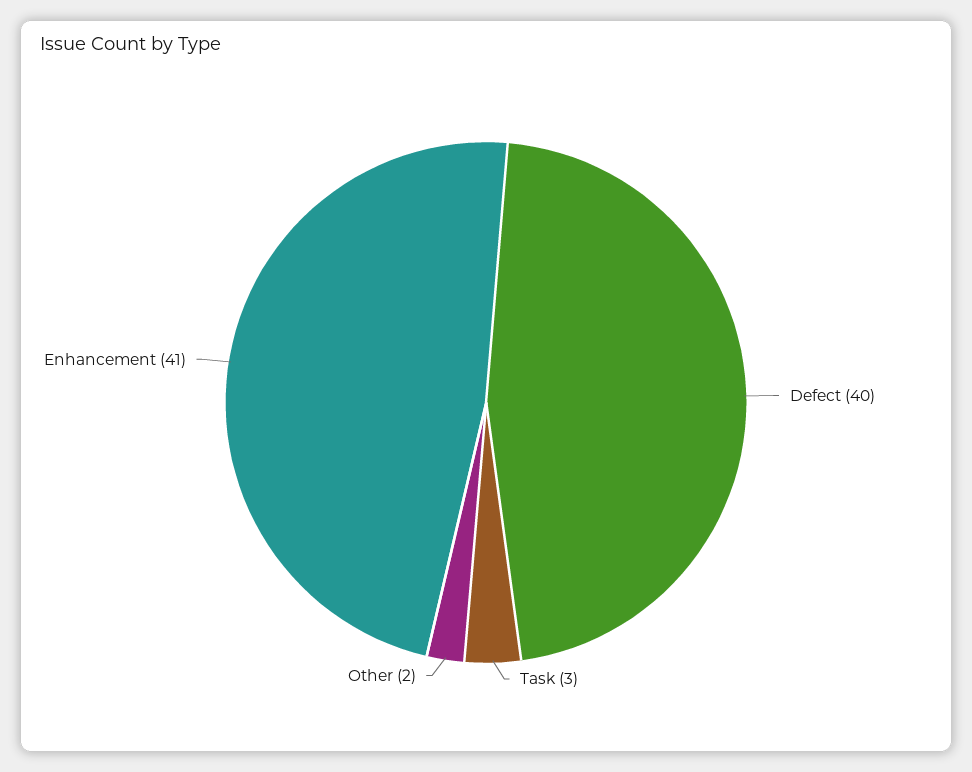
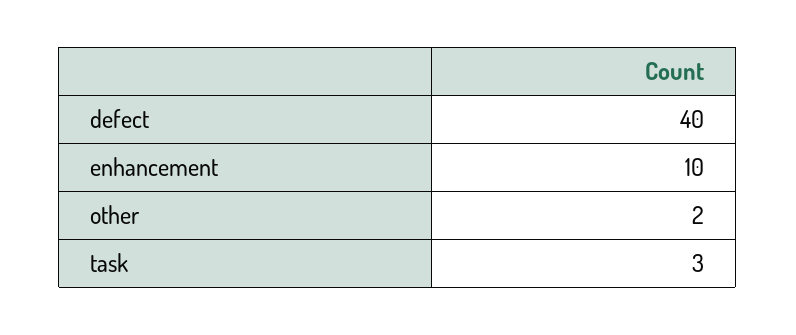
  {
    "Defect": 40,
    "Task": 3,
    "Other": 2,
-   "Enhancement": 41
+   "Enhancement": 10
  }

